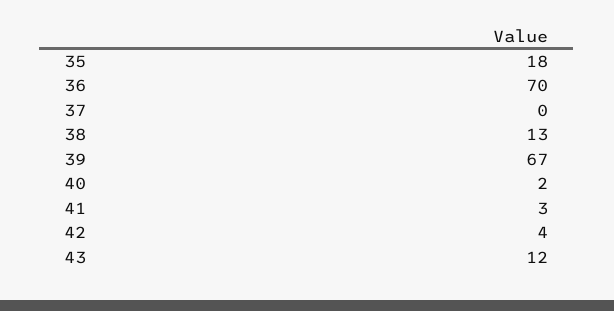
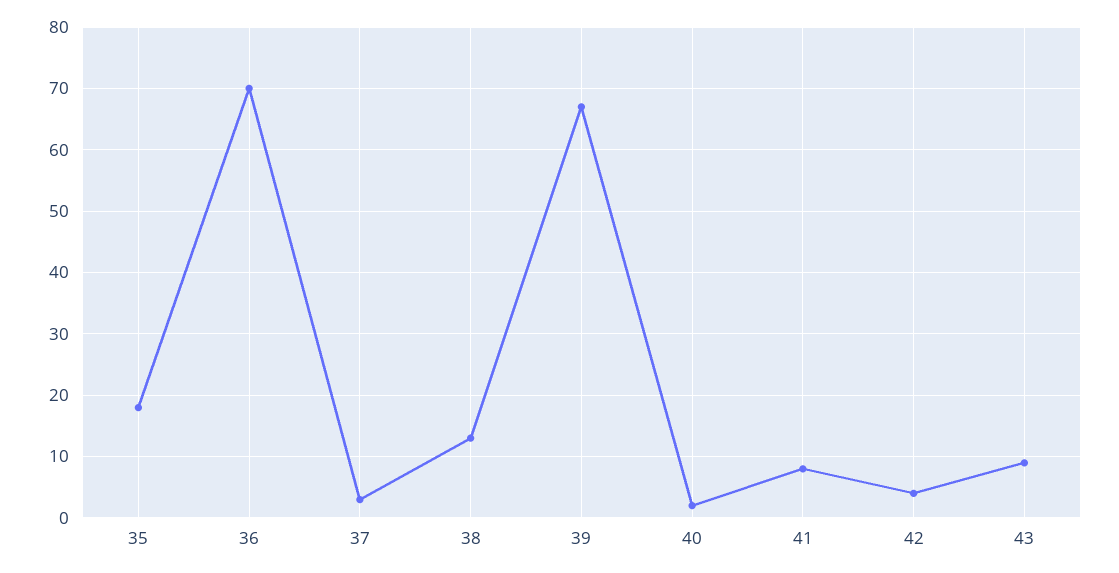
  {
    "35": 18,
    "36": 70,
-   "37": 0,
+   "37": 3,
    "38": 13,
    "39": 67,
    "40": 2,
-   "41": 3,
+   "41": 8,
    "42": 4,
-   "43": 12
+   "43": 9
  }

